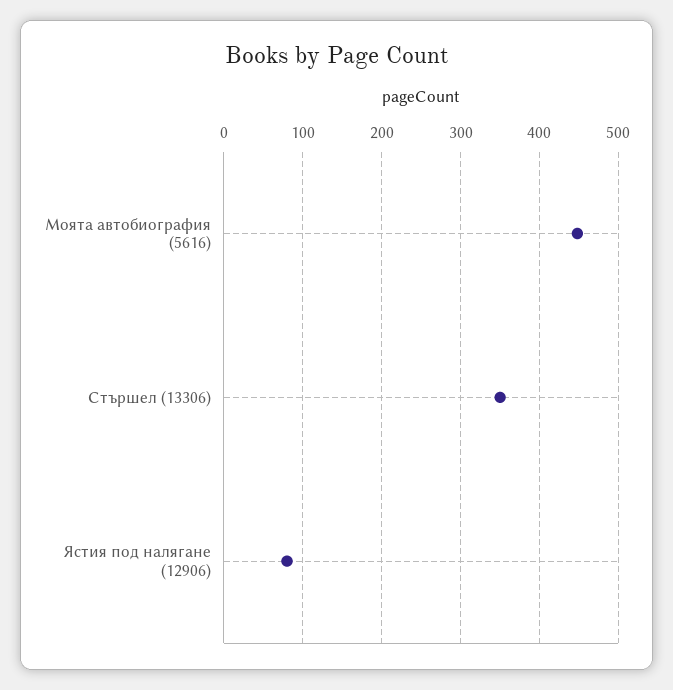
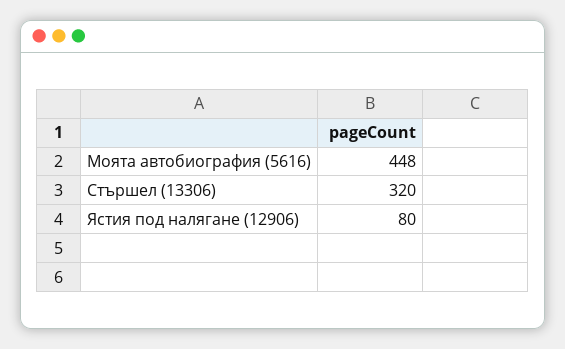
  {
    "Моята автобиография (5616)": 448,
-   "Стършел (13306)": 350,
+   "Стършел (13306)": 320,
    "Ястия под налягане (12906)": 80
  }

